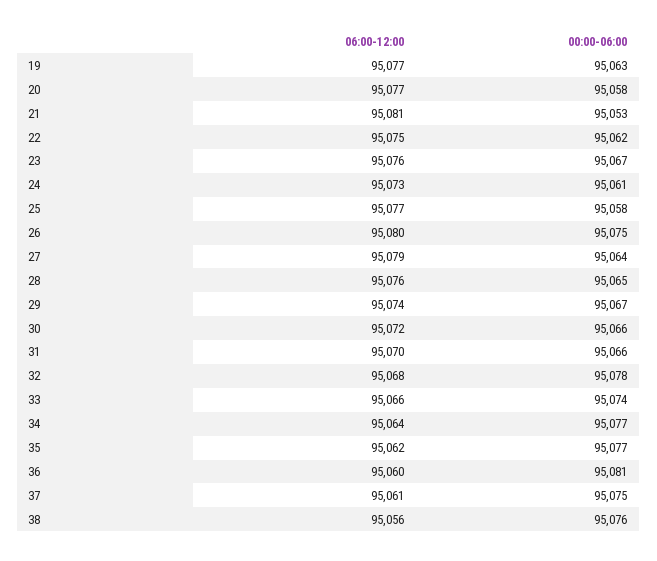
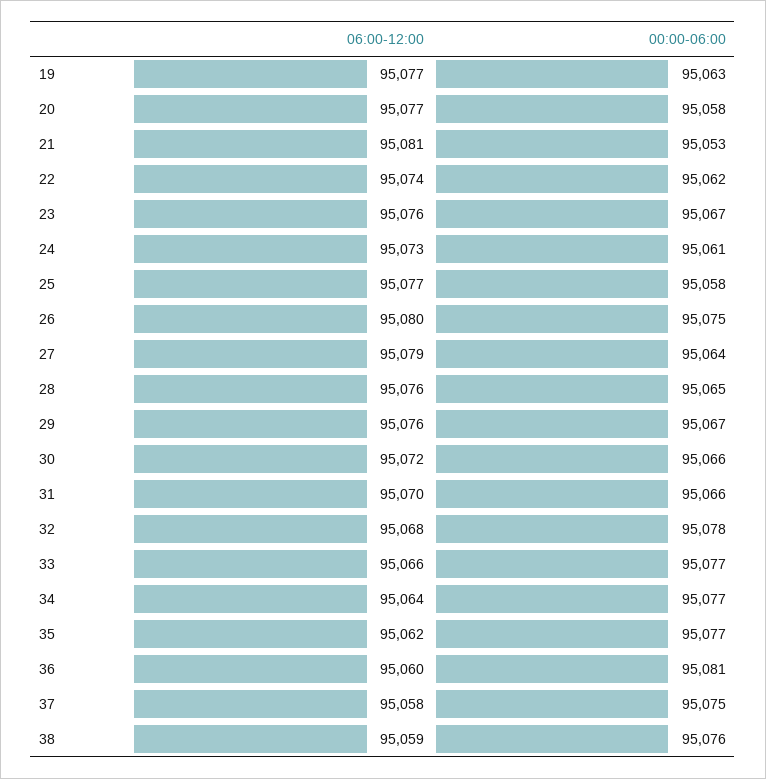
  {
    "06:00-12:00": {
      "19": 95077,
      "20": 95077,
      "21": 95081,
-     "22": 95075,
+     "22": 95074,
      "23": 95076,
      "24": 95073,
      "25": 95077,
      "26": 95080,
      "27": 95079,
      "28": 95076,
-     "29": 95074,
+     "29": 95076,
      "30": 95072,
      "31": 95070,
      "32": 95068,
      "33": 95066,
      "34": 95064,
      "35": 95062,
      "36": 95060,
-     "37": 95061,
+     "37": 95058,
-     "38": 95056
+     "38": 95059
    },
    "00:00-06:00": {
      "19": 95063,
      "20": 95058,
      "21": 95053,
      "22": 95062,
      "23": 95067,
      "24": 95061,
      "25": 95058,
      "26": 95075,
      "27": 95064,
      "28": 95065,
      "29": 95067,
      "30": 95066,
      "31": 95066,
      "32": 95078,
-     "33": 95074,
+     "33": 95077,
      "34": 95077,
      "35": 95077,
      "36": 95081,
      "37": 95075,
      "38": 95076
    }
  }

